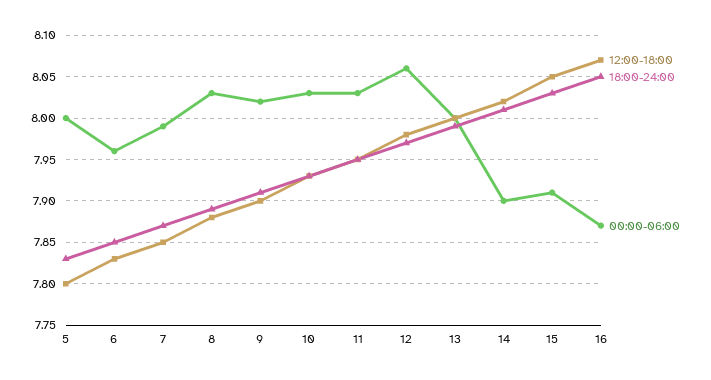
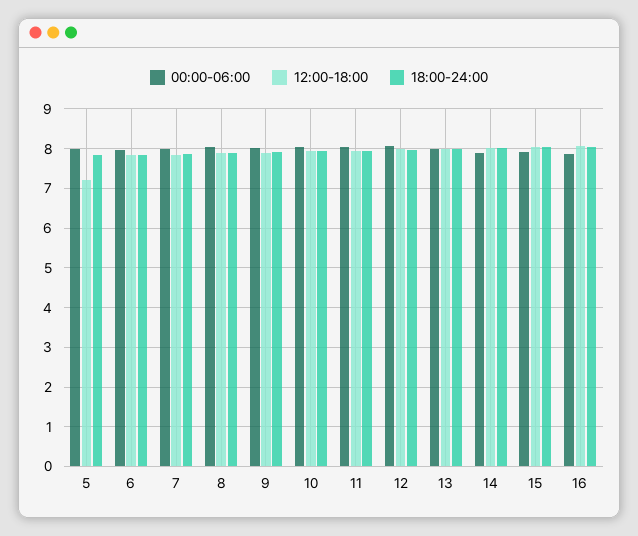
  {
    "12:00-18:00": {
-     "5": 7.8,
+     "5": 7.2,
      "6": 7.83,
      "7": 7.85,
      "8": 7.88,
      "9": 7.9,
      "10": 7.93,
      "11": 7.95,
      "12": 7.98,
      "13": 8,
      "14": 8.02,
      "15": 8.05,
      "16": 8.07
    },
    "18:00-24:00": {
      "5": 7.83,
      "6": 7.85,
      "7": 7.87,
      "8": 7.89,
      "9": 7.91,
      "10": 7.93,
      "11": 7.95,
      "12": 7.97,
      "13": 7.99,
      "14": 8.01,
      "15": 8.03,
      "16": 8.05
    },
    "00:00-06:00": {
      "5": 8,
      "6": 7.96,
      "7": 7.99,
      "8": 8.03,
      "9": 8.02,
      "10": 8.03,
      "11": 8.03,
      "12": 8.06,
      "13": 8,
      "14": 7.9,
      "15": 7.91,
      "16": 7.87
    }
  }

